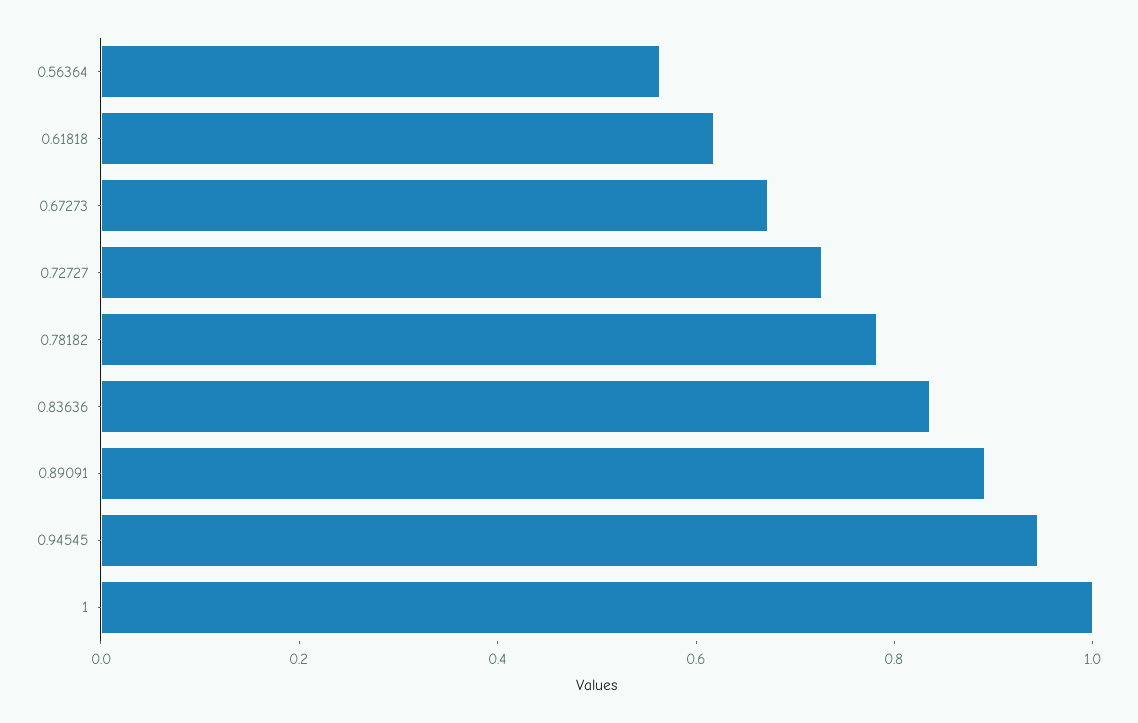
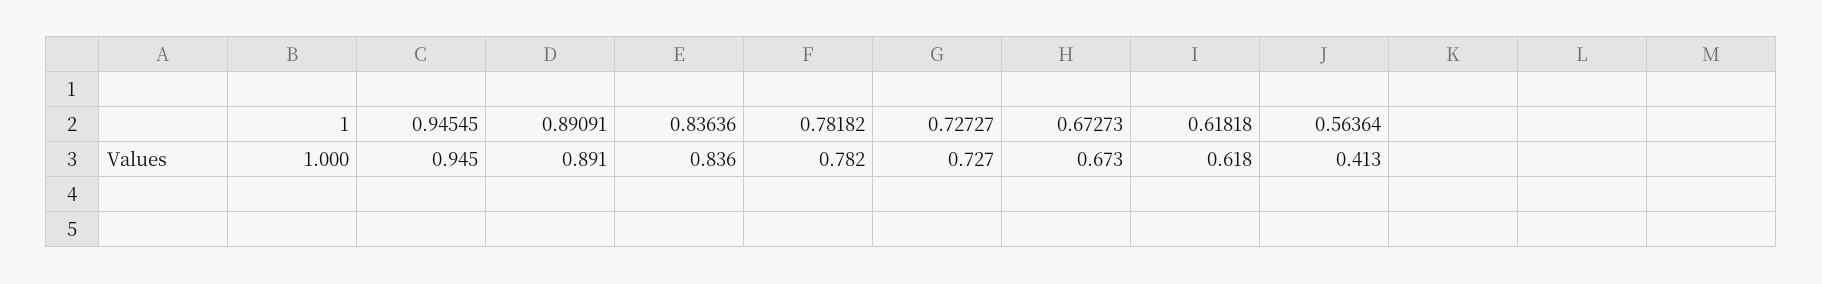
  {
-   "0.56364": 0.55,
+   "0.56364": 0.413,
    "0.61818": 0.618,
    "0.67273": 0.673,
    "0.72727": 0.727,
    "0.78182": 0.782,
    "0.83636": 0.836,
    "0.89091": 0.891,
    "0.94545": 0.945,
    "1": 1
  }

